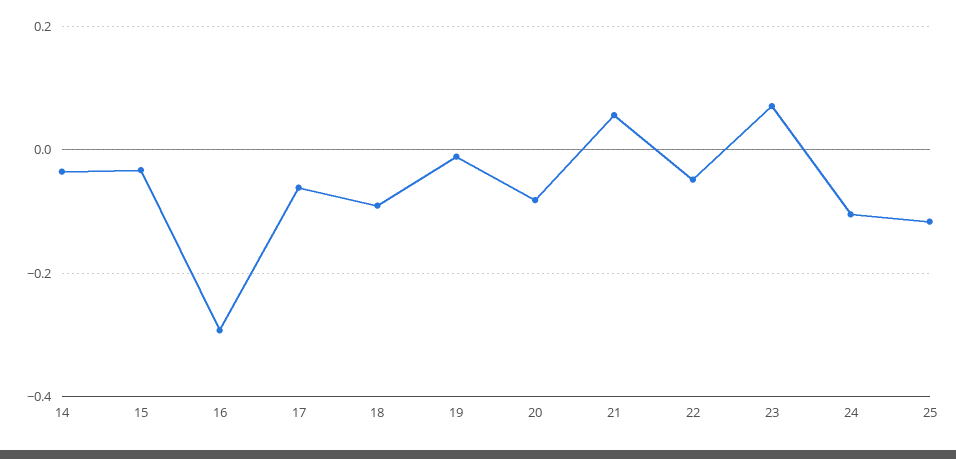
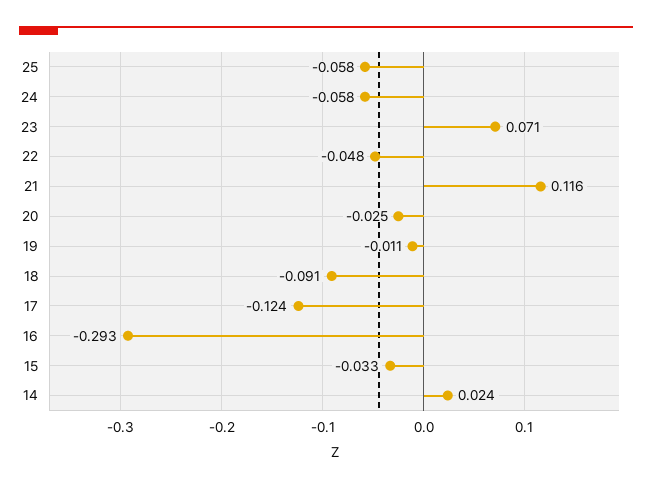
  {
-   "14": -0.04,
+   "14": 0.024,
    "15": -0.033,
    "16": -0.293,
-   "17": -0.06,
+   "17": -0.124,
    "18": -0.091,
    "19": -0.011,
-   "20": -0.08,
+   "20": -0.025,
-   "21": 0.06,
+   "21": 0.116,
    "22": -0.048,
    "23": 0.071,
-   "24": -0.1,
+   "24": -0.058,
-   "25": -0.12
+   "25": -0.058
  }

